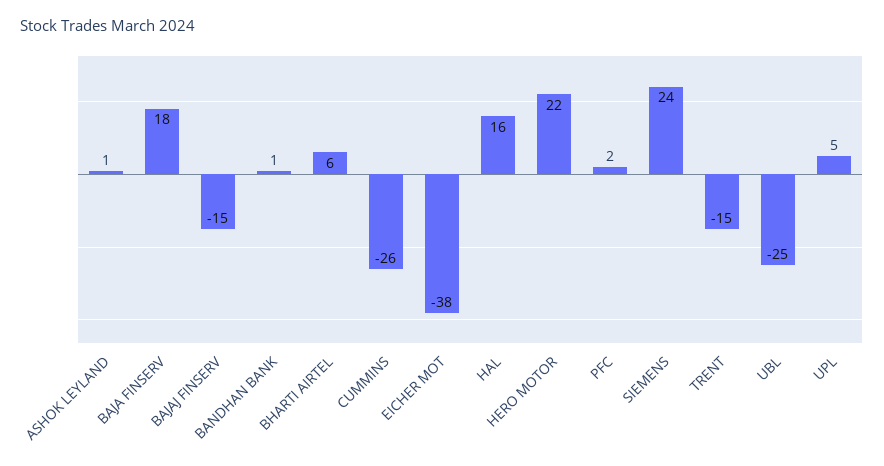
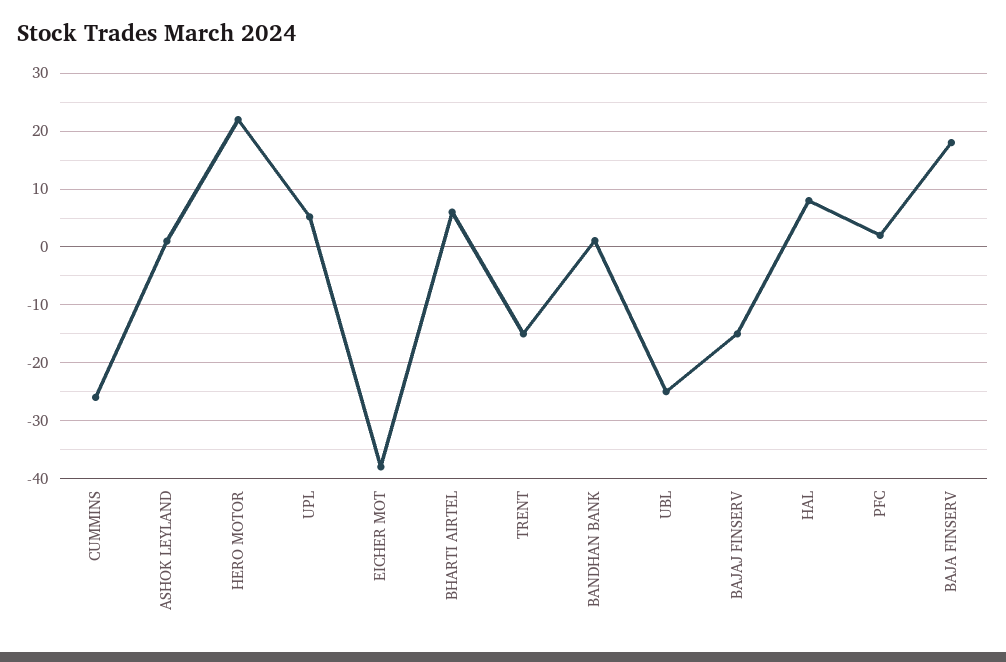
  {
    "ASHOK LEYLAND": 1,
    "BAJA FINSERV": 18,
    "BAJAJ FINSERV": -15,
    "BANDHAN BANK": 1,
    "BHARTI AIRTEL": 6,
    "CUMMINS": -26,
    "EICHER MOT": -38,
-   "HAL": 16,
+   "HAL": 8,
    "HERO MOTOR": 22,
    "PFC": 2,
-   "SIEMENS": 24,
    "TRENT": -15,
    "UBL": -25,
    "UPL": 5
  }

